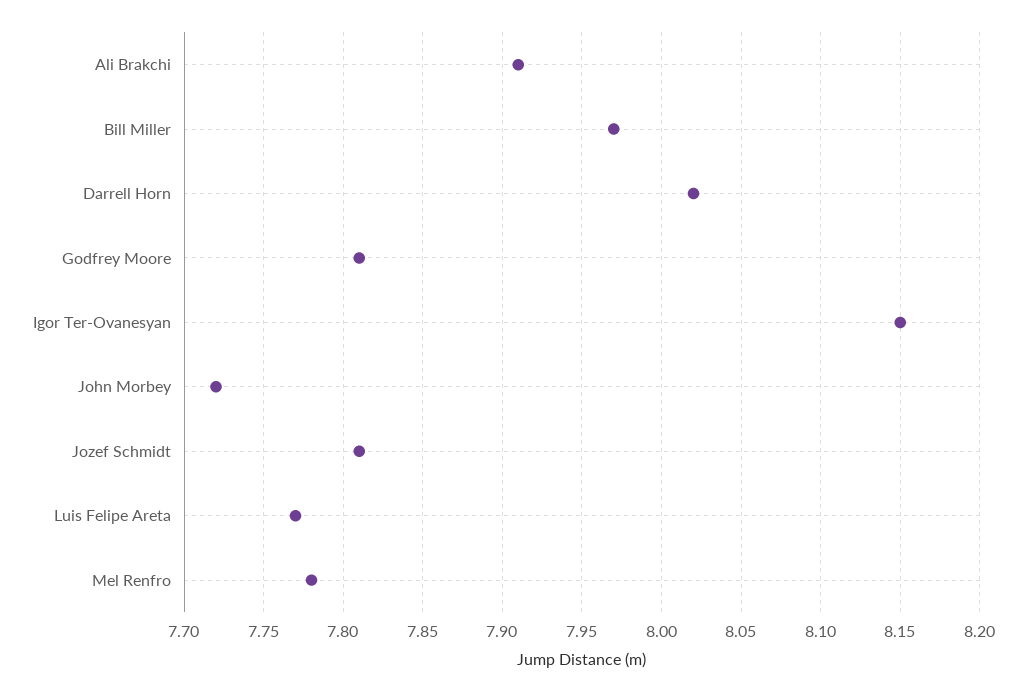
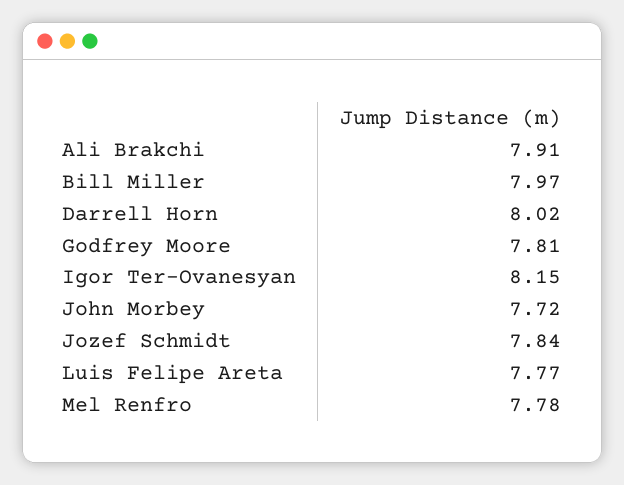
  {
    "Ali Brakchi": 7.91,
    "Bill Miller": 7.97,
    "Darrell Horn": 8.02,
    "Godfrey Moore": 7.81,
    "Igor Ter-Ovanesyan": 8.15,
    "John Morbey": 7.72,
-   "Jozef Schmidt": 7.81,
+   "Jozef Schmidt": 7.84,
    "Luis Felipe Areta": 7.77,
    "Mel Renfro": 7.78
  }

